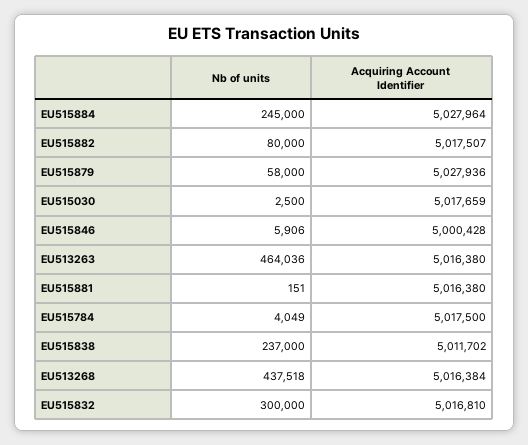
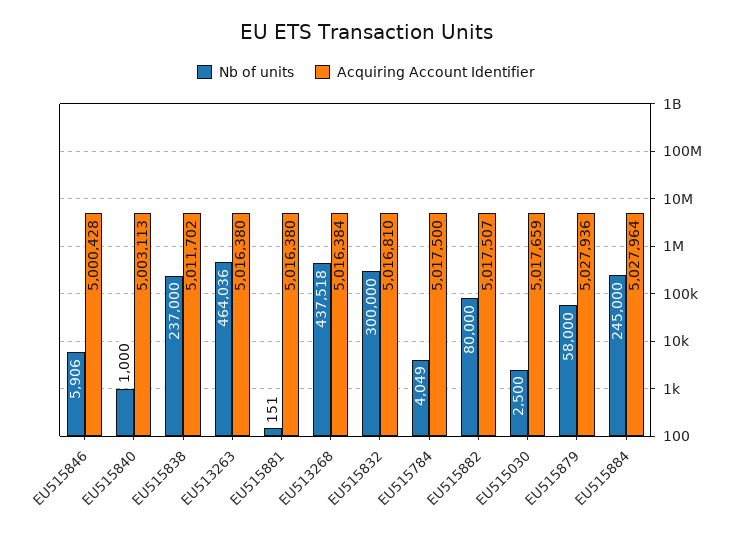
  {
    "Nb of units": {
      "EU515884": 245000,
      "EU515882": 80000,
      "EU515879": 58000,
      "EU515030": 2500,
      "EU515846": 5906,
      "EU513263": 464036,
      "EU515881": 151,
      "EU515784": 4049,
      "EU515838": 237000,
      "EU513268": 437518,
-     "EU515832": 300000
+     "EU515832": 300000,
+     "EU515840": 1000
    },
    "Acquiring Account Identifier": {
      "EU515884": 5027964,
      "EU515882": 5017507,
      "EU515879": 5027936,
      "EU515030": 5017659,
      "EU515846": 5000428,
      "EU513263": 5016380,
      "EU515881": 5016380,
      "EU515784": 5017500,
      "EU515838": 5011702,
      "EU513268": 5016384,
-     "EU515832": 5016810
+     "EU515832": 5016810,
+     "EU515840": 5003113
    }
  }

